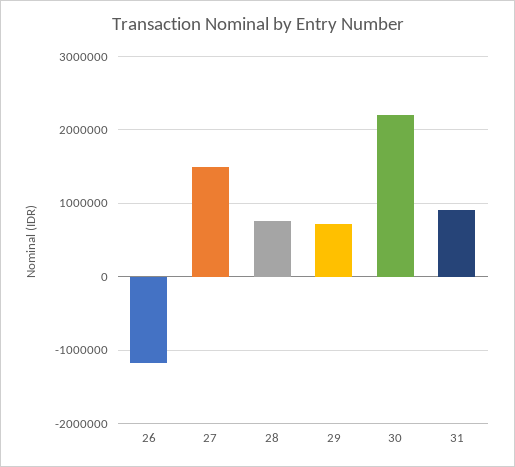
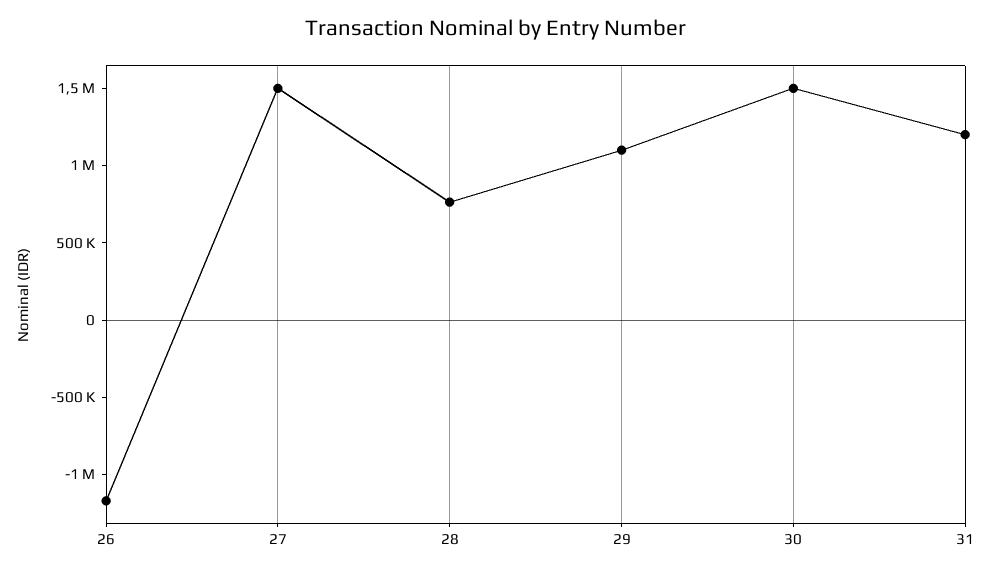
  {
    "26": -1200000,
    "27": 1500000,
    "28": 800000,
-   "29": 700000,
+   "29": 1100000,
-   "30": 2200000,
+   "30": 1500000,
-   "31": 900000
+   "31": 1200000
  }

